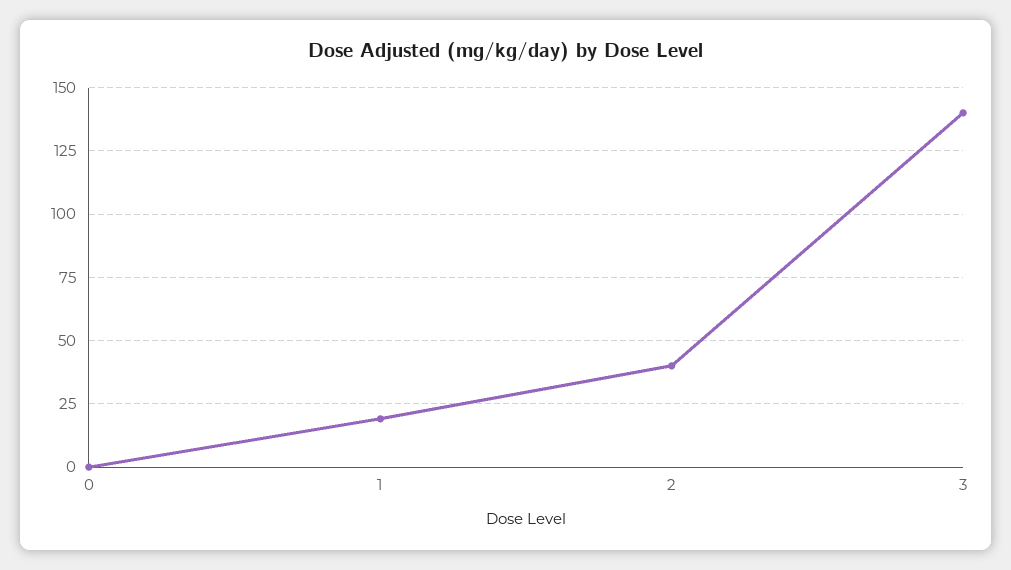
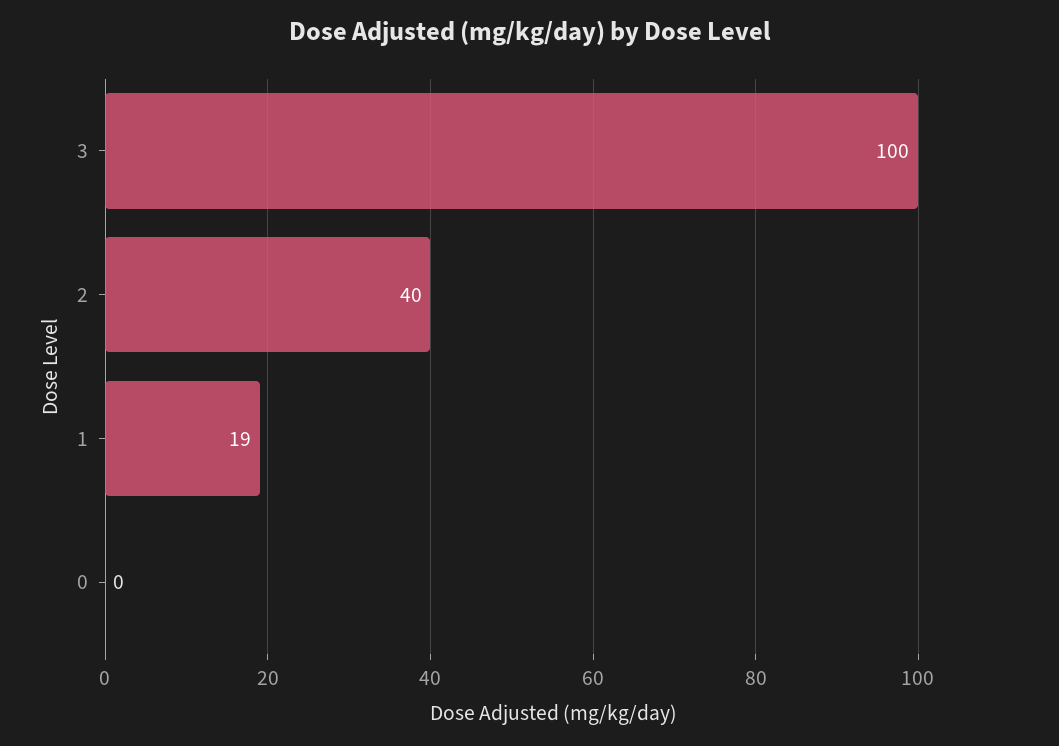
  {
    "0": 0,
    "1": 19,
    "2": 40,
-   "3": 140
+   "3": 100
  }

